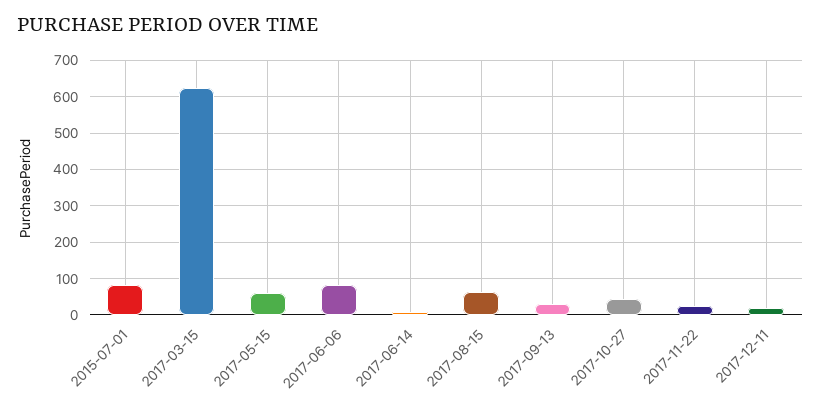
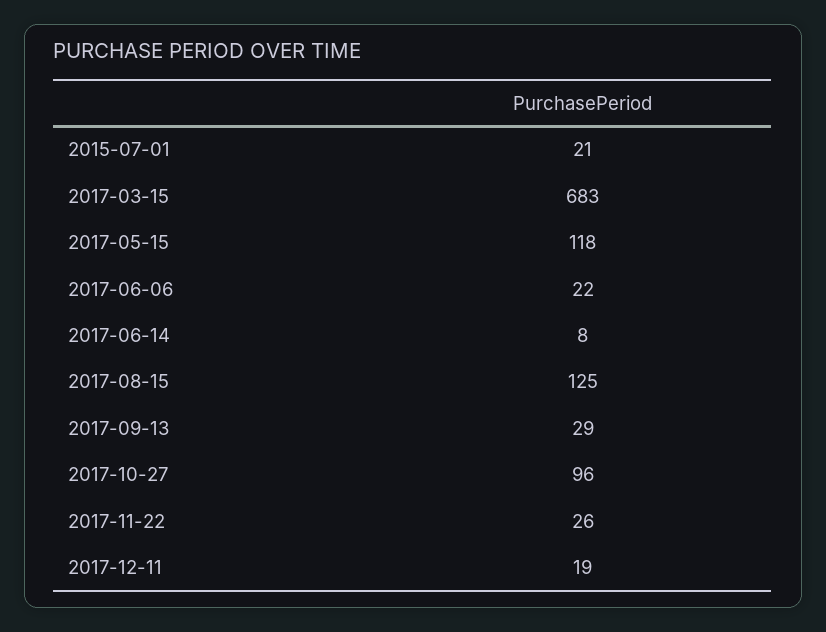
  {
-   "2015-07-01": 80,
+   "2015-07-01": 21,
-   "2017-03-15": 620,
+   "2017-03-15": 683,
-   "2017-05-15": 60,
+   "2017-05-15": 118,
-   "2017-06-06": 80,
+   "2017-06-06": 22,
    "2017-06-14": 8,
-   "2017-08-15": 60,
+   "2017-08-15": 125,
    "2017-09-13": 29,
-   "2017-10-27": 40,
+   "2017-10-27": 96,
    "2017-11-22": 26,
    "2017-12-11": 19
  }

